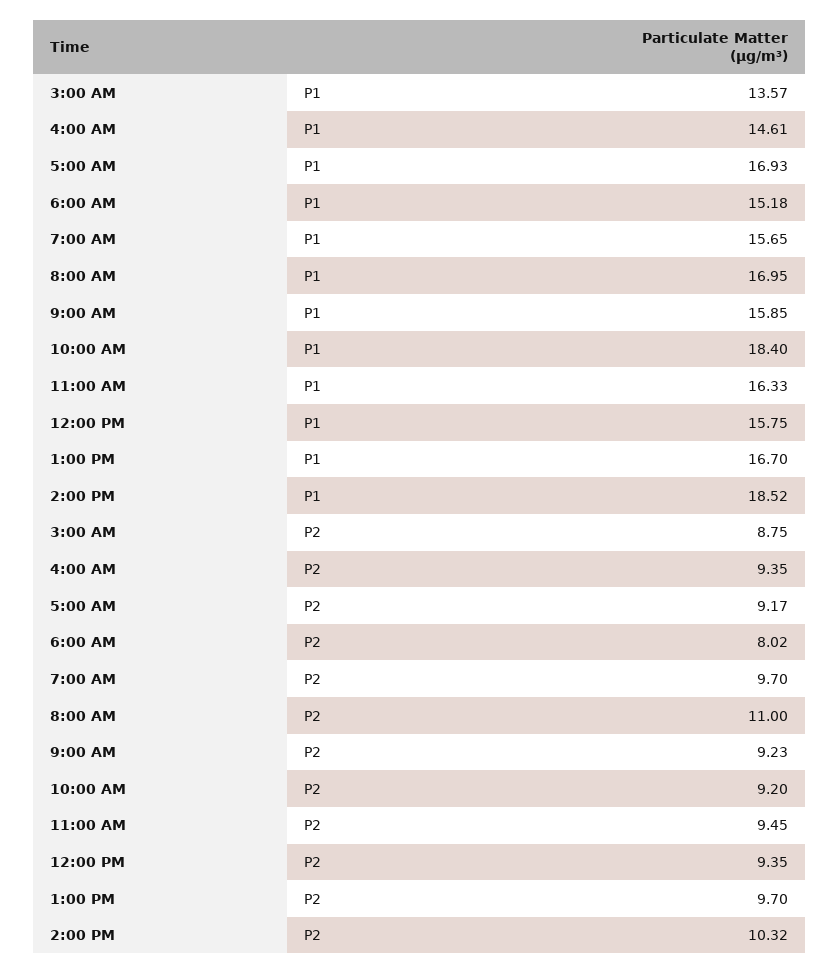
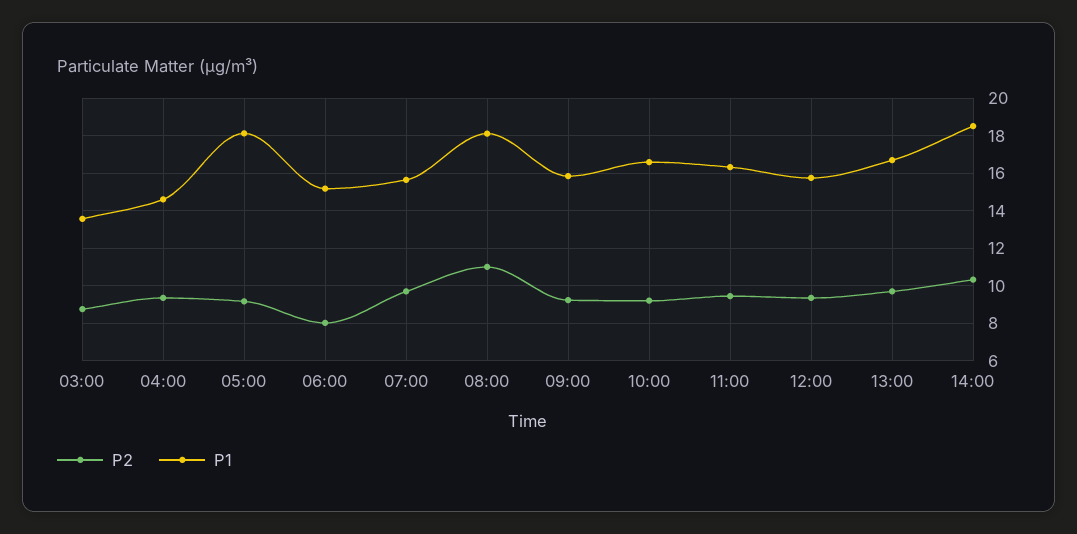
  {
    "P1": {
      "3:00 AM": 13.57,
      "4:00 AM": 14.61,
-     "5:00 AM": 16.93,
+     "5:00 AM": 18,
      "6:00 AM": 15.18,
      "7:00 AM": 15.65,
-     "8:00 AM": 16.95,
+     "8:00 AM": 18,
      "9:00 AM": 15.85,
-     "10:00 AM": 18.4,
+     "10:00 AM": 16.5,
      "11:00 AM": 16.33,
      "12:00 PM": 15.75,
      "1:00 PM": 16.7,
      "2:00 PM": 18.52
    },
    "P2": {
      "3:00 AM": 8.75,
      "4:00 AM": 9.35,
      "5:00 AM": 9.17,
      "6:00 AM": 8.02,
      "7:00 AM": 9.7,
      "8:00 AM": 11,
      "9:00 AM": 9.23,
      "10:00 AM": 9.2,
      "11:00 AM": 9.45,
      "12:00 PM": 9.35,
      "1:00 PM": 9.7,
      "2:00 PM": 10.32
    }
  }

